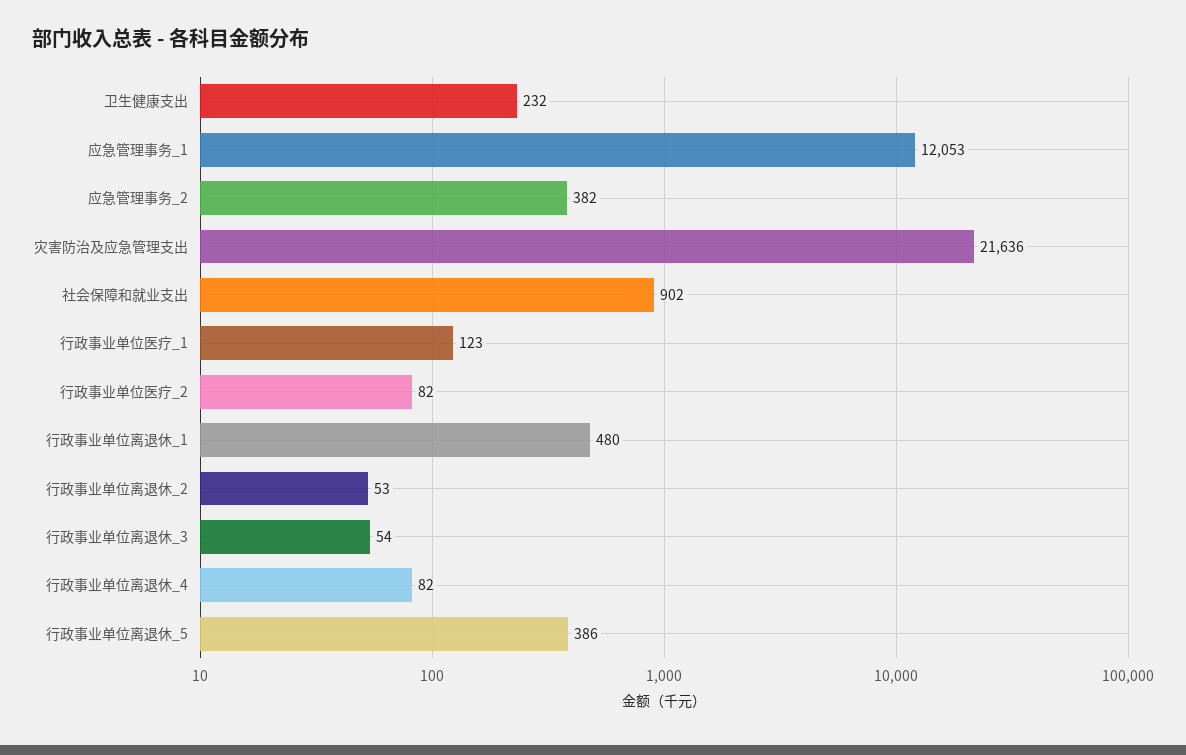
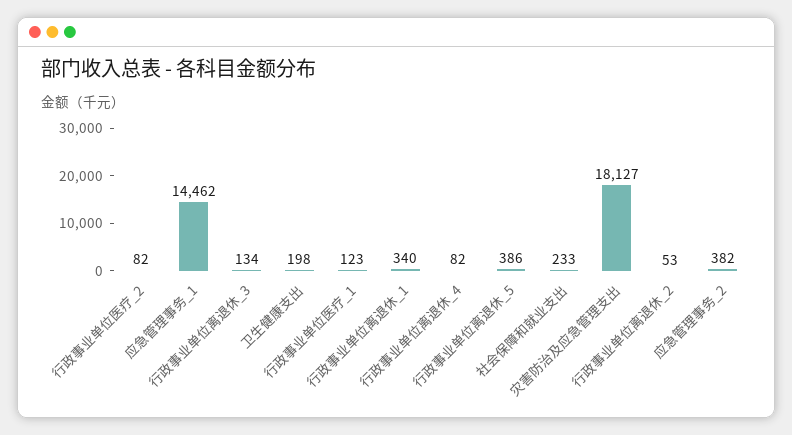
  {
-   "卫生健康支出": 232,
+   "卫生健康支出": 198,
-   "应急管理事务_1": 12053,
+   "应急管理事务_1": 14462,
    "应急管理事务_2": 382,
-   "灾害防治及应急管理支出": 21636,
+   "灾害防治及应急管理支出": 18127,
-   "社会保障和就业支出": 902,
+   "社会保障和就业支出": 233,
    "行政事业单位医疗_1": 123,
    "行政事业单位医疗_2": 82,
-   "行政事业单位离退休_1": 480,
+   "行政事业单位离退休_1": 340,
    "行政事业单位离退休_2": 53,
-   "行政事业单位离退休_3": 54,
+   "行政事业单位离退休_3": 134,
    "行政事业单位离退休_4": 82,
    "行政事业单位离退休_5": 386
  }

